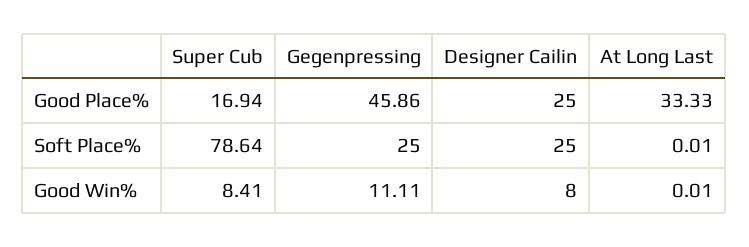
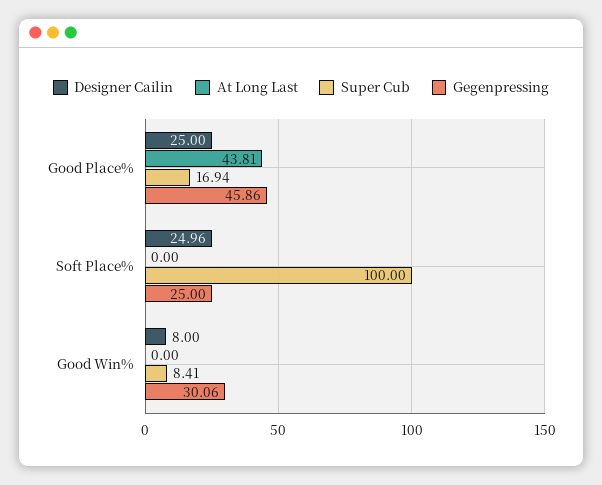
  {
    "Super Cub": {
      "Good Place%": 16.94,
-     "Soft Place%": 78.64,
+     "Soft Place%": 100,
      "Good Win%": 8.41
    },
    "Gegenpressing": {
      "Good Place%": 45.86,
      "Soft Place%": 25,
-     "Good Win%": 11.11
+     "Good Win%": 30.06
    },
    "Designer Cailin": {
      "Good Place%": 25,
-     "Soft Place%": 25,
+     "Soft Place%": 24.96,
      "Good Win%": 8
    },
    "At Long Last": {
-     "Good Place%": 33.33,
+     "Good Place%": 43.81,
-     "Soft Place%": 0.01,
+     "Soft Place%": 0,
-     "Good Win%": 0.01
+     "Good Win%": 0
    }
  }

